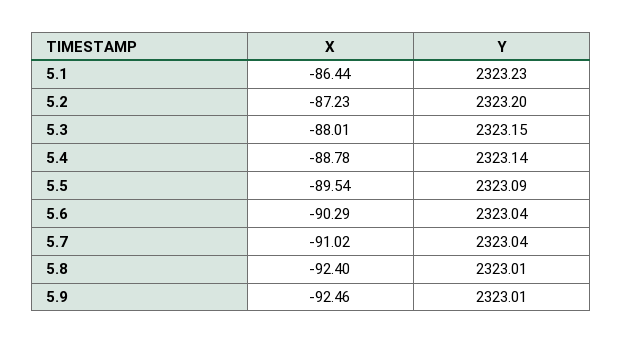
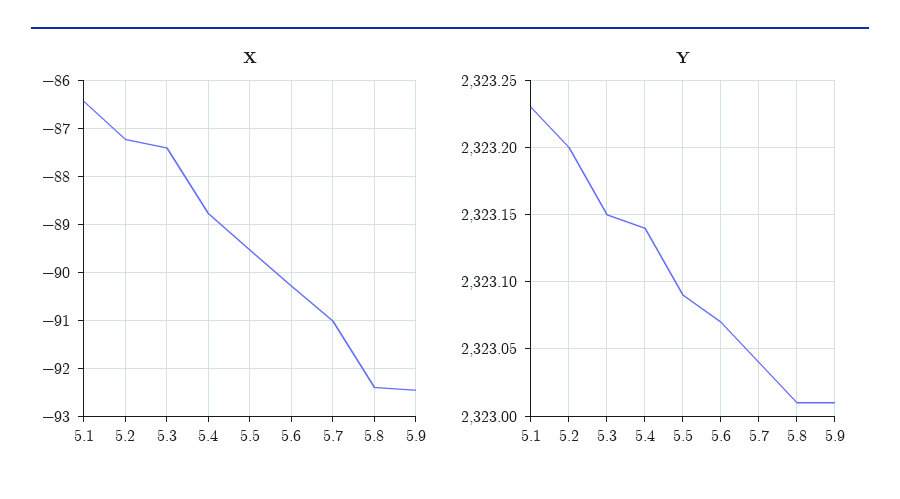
  {
    "X": {
      "5.1": -86.44,
      "5.2": -87.23,
-     "5.3": -88.01,
+     "5.3": -87.4,
      "5.4": -88.78,
      "5.5": -89.54,
      "5.6": -90.29,
      "5.7": -91.02,
      "5.8": -92.4,
      "5.9": -92.46
    },
    "Y": {
      "5.1": 2323.23,
      "5.2": 2323.2,
      "5.3": 2323.15,
      "5.4": 2323.14,
      "5.5": 2323.09,
-     "5.6": 2323.04,
+     "5.6": 2323.07,
      "5.7": 2323.04,
      "5.8": 2323.01,
      "5.9": 2323.01
    }
  }

